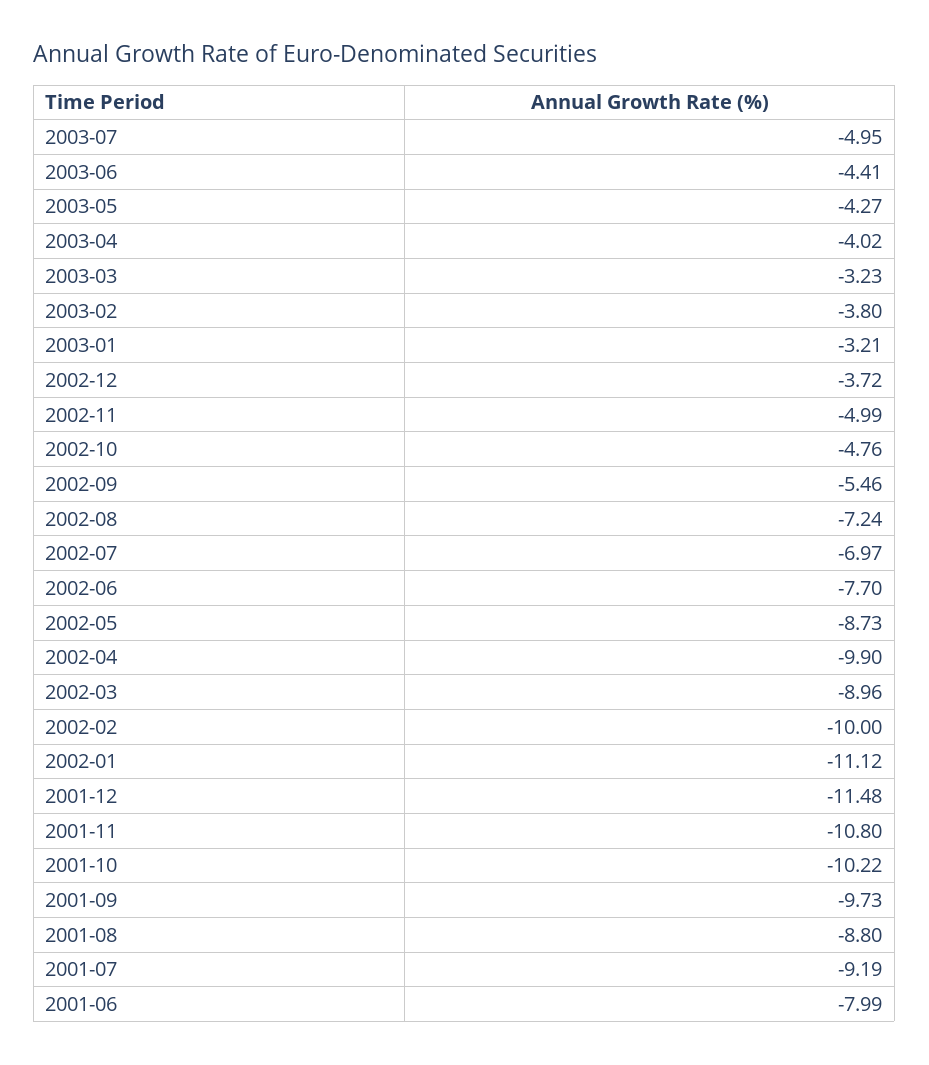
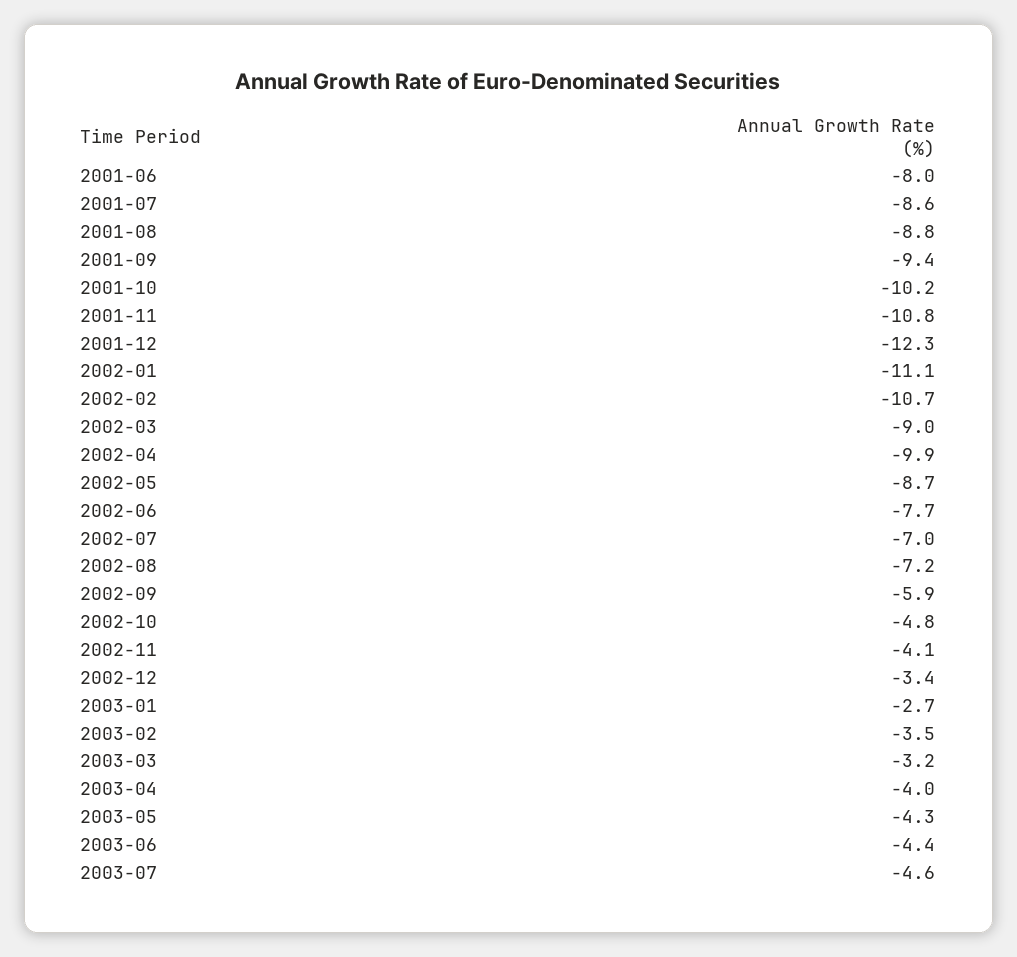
  {
-   "2003-07": -4.95,
+   "2003-07": -4.6,
    "2003-06": -4.41,
    "2003-05": -4.27,
    "2003-04": -4.02,
    "2003-03": -3.23,
-   "2003-02": -3.8,
+   "2003-02": -3.5,
-   "2003-01": -3.21,
+   "2003-01": -2.7,
-   "2002-12": -3.72,
+   "2002-12": -3.4,
-   "2002-11": -4.99,
+   "2002-11": -4.1,
    "2002-10": -4.76,
-   "2002-09": -5.46,
+   "2002-09": -5.9,
    "2002-08": -7.24,
    "2002-07": -6.97,
    "2002-06": -7.7,
    "2002-05": -8.73,
    "2002-04": -9.9,
    "2002-03": -8.96,
-   "2002-02": -10,
+   "2002-02": -10.7,
    "2002-01": -11.12,
-   "2001-12": -11.48,
+   "2001-12": -12.3,
    "2001-11": -10.8,
    "2001-10": -10.22,
-   "2001-09": -9.73,
+   "2001-09": -9.4,
    "2001-08": -8.8,
-   "2001-07": -9.19,
+   "2001-07": -8.6,
    "2001-06": -7.99
  }

